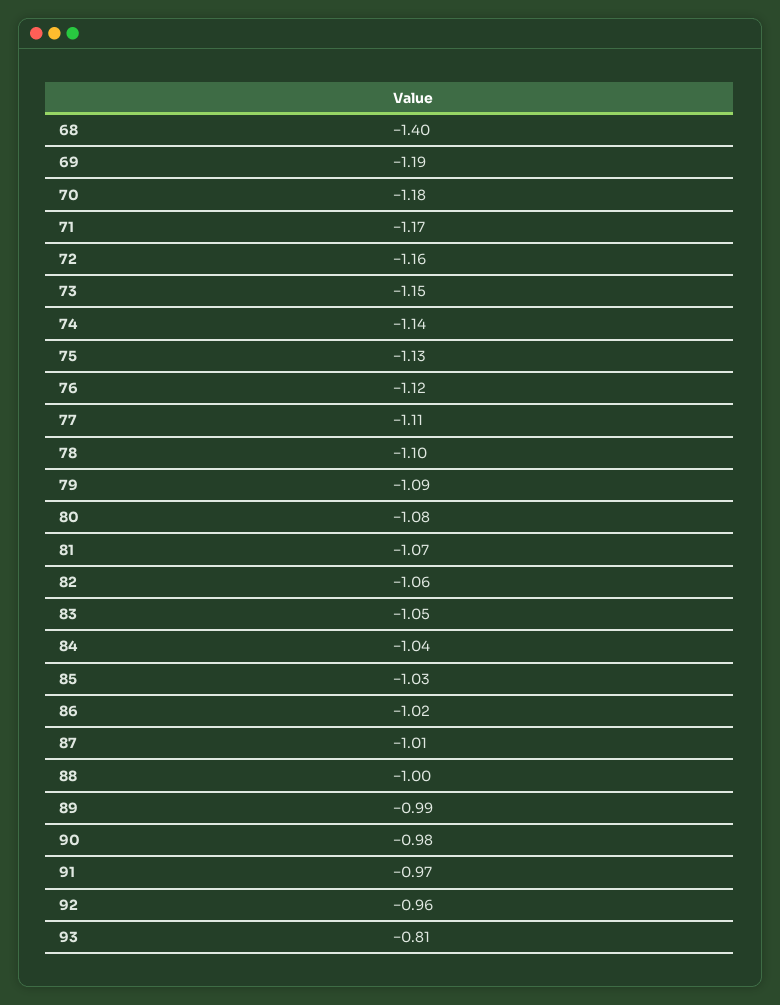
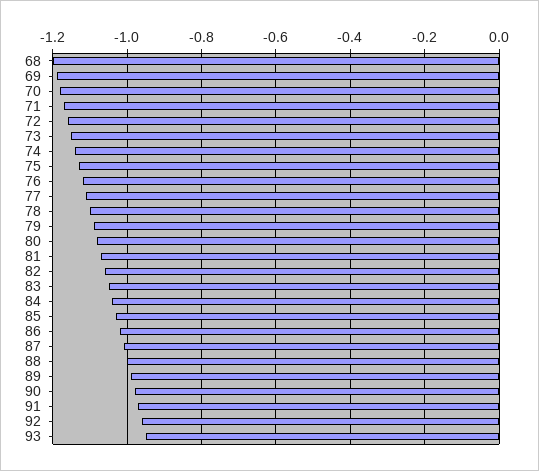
  {
-   "68": -1.4,
+   "68": -1.2,
    "69": -1.19,
    "70": -1.18,
    "71": -1.17,
    "72": -1.16,
    "73": -1.15,
    "74": -1.14,
    "75": -1.13,
    "76": -1.12,
    "77": -1.11,
    "78": -1.1,
    "79": -1.09,
    "80": -1.08,
    "81": -1.07,
    "82": -1.06,
    "83": -1.05,
    "84": -1.04,
    "85": -1.03,
    "86": -1.02,
    "87": -1.01,
    "88": -1,
    "89": -0.99,
    "90": -0.98,
    "91": -0.97,
    "92": -0.96,
-   "93": -0.81
+   "93": -0.95
  }

